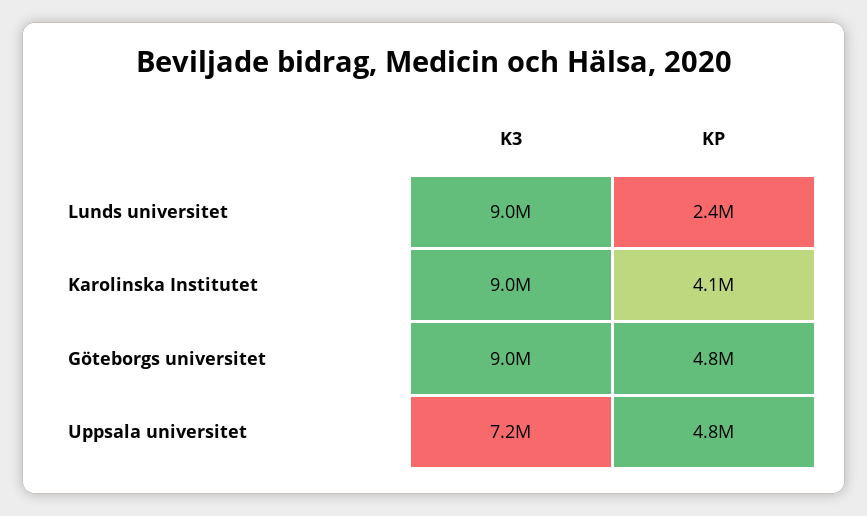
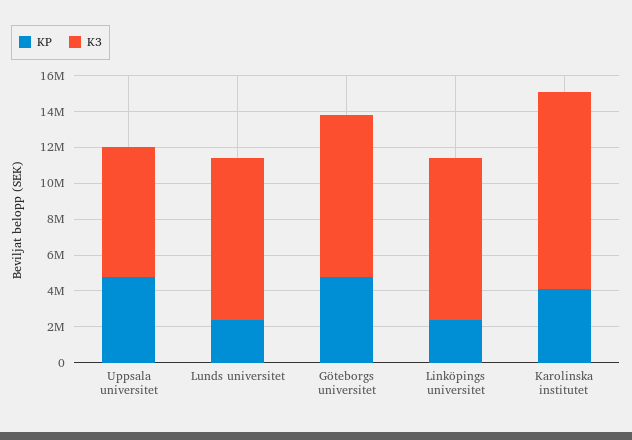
  {
    "K3": {
      "Lunds universitet": 9000000,
-     "Karolinska Institutet": 9000000,
+     "Karolinska Institutet": 11000000,
      "Göteborgs universitet": 9000000,
-     "Uppsala universitet": 7200000
+     "Uppsala universitet": 7200000,
+     "Linköpings universitet": 9000000
    },
    "KP": {
      "Lunds universitet": 2400000,
      "Karolinska Institutet": 4100000,
      "Göteborgs universitet": 4800000,
-     "Uppsala universitet": 4800000
+     "Uppsala universitet": 4800000,
+     "Linköpings universitet": 2500000
    }
  }

